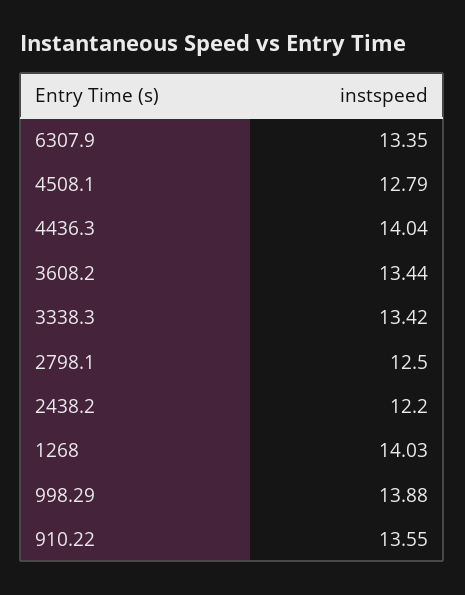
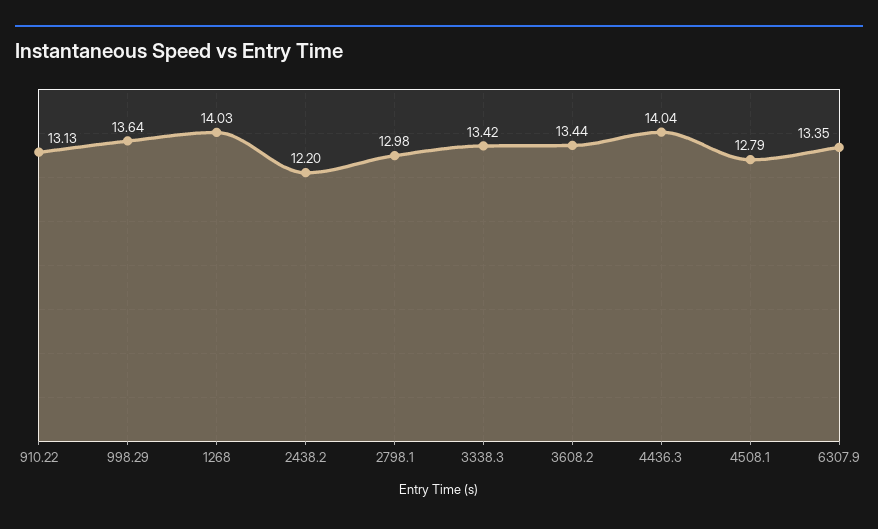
  {
    "6307.9": 13.35,
    "4508.1": 12.79,
    "4436.3": 14.04,
    "3608.2": 13.44,
    "3338.3": 13.42,
-   "2798.1": 12.5,
+   "2798.1": 12.98,
    "2438.2": 12.2,
    "1268": 14.03,
-   "998.29": 13.88,
+   "998.29": 13.64,
-   "910.22": 13.55
+   "910.22": 13.13
  }

